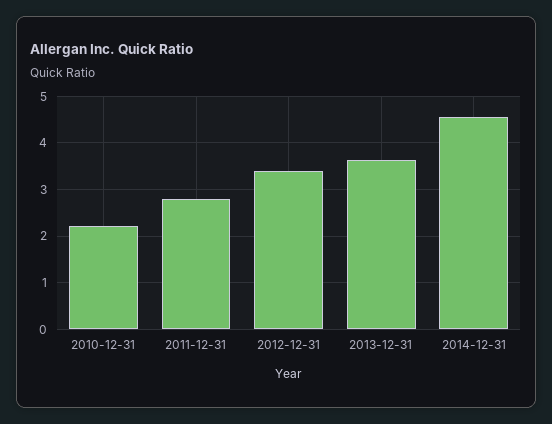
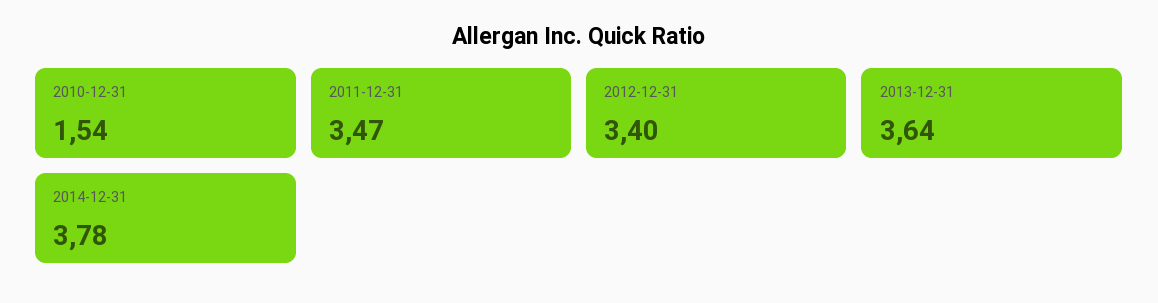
  {
-   "2010-12-31": 2.2,
+   "2010-12-31": 1.54,
-   "2011-12-31": 2.8,
+   "2011-12-31": 3.47,
    "2012-12-31": 3.4,
    "2013-12-31": 3.64,
-   "2014-12-31": 4.6
+   "2014-12-31": 3.78
  }

